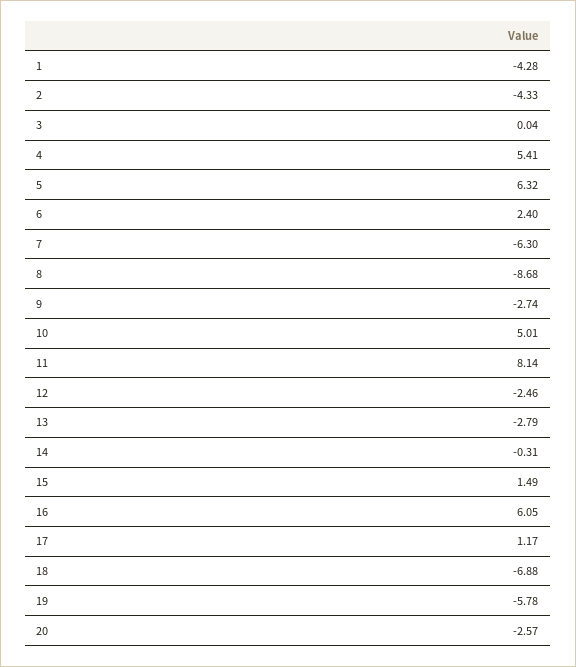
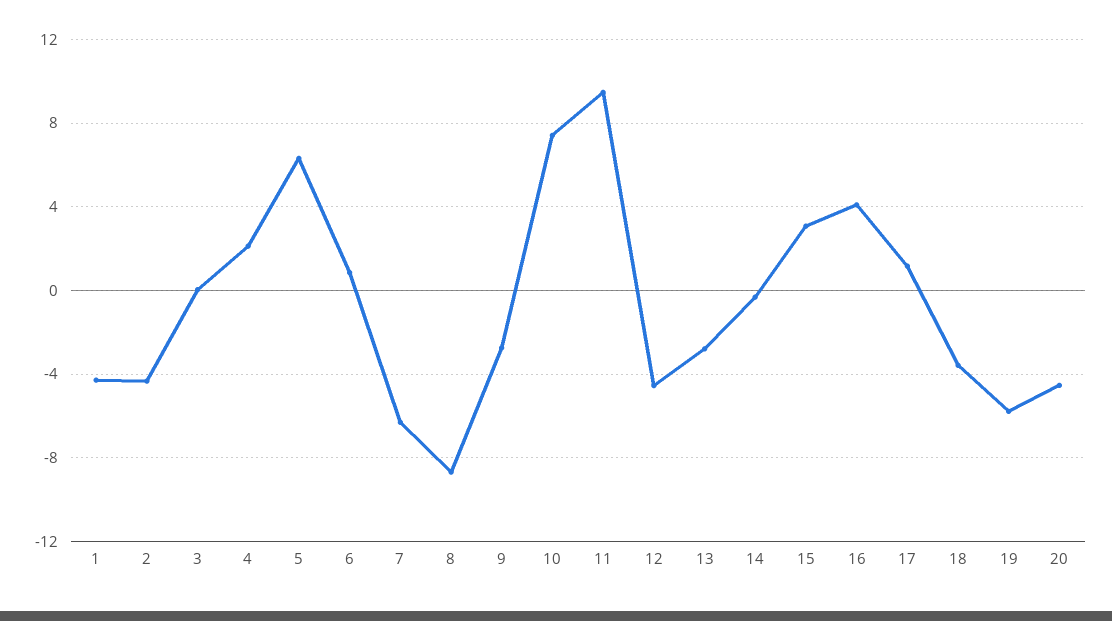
  {
    "1": -4.28,
    "2": -4.33,
    "3": 0.04,
-   "4": 5.41,
+   "4": 2,
    "5": 6.32,
-   "6": 2.4,
+   "6": 1,
    "7": -6.3,
    "8": -8.68,
    "9": -2.74,
-   "10": 5.01,
+   "10": 7.5,
-   "11": 8.14,
+   "11": 9.5,
-   "12": -2.46,
+   "12": -4.5,
    "13": -2.79,
    "14": -0.31,
-   "15": 1.49,
+   "15": 3,
-   "16": 6.05,
+   "16": 4,
    "17": 1.17,
-   "18": -6.88,
+   "18": -3.5,
    "19": -5.78,
-   "20": -2.57
+   "20": -4.5
  }

